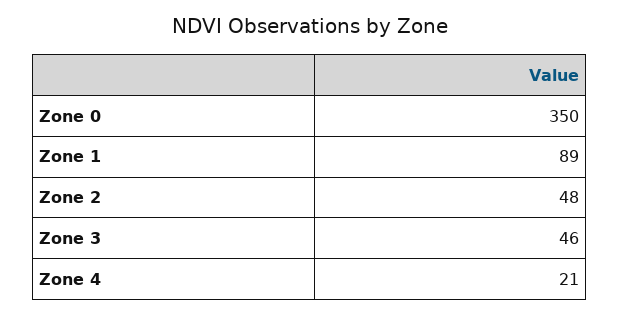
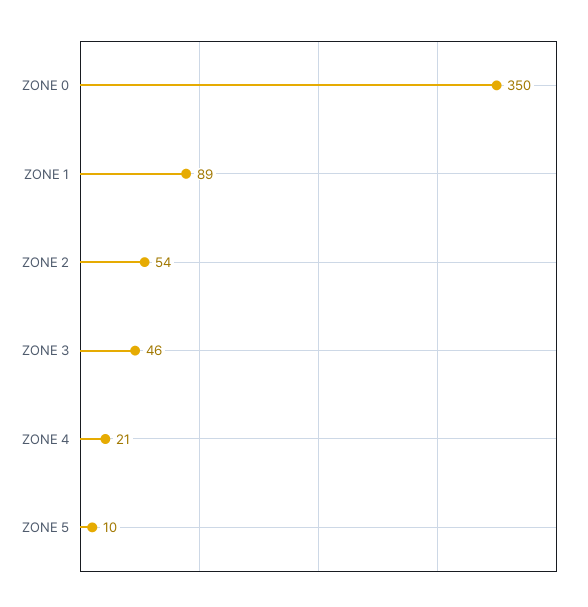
  {
    "Zone 0": 350,
    "Zone 1": 89,
-   "Zone 2": 48,
+   "Zone 2": 54,
    "Zone 3": 46,
-   "Zone 4": 21
+   "Zone 4": 21,
+   "ZONE 5": 10
  }

